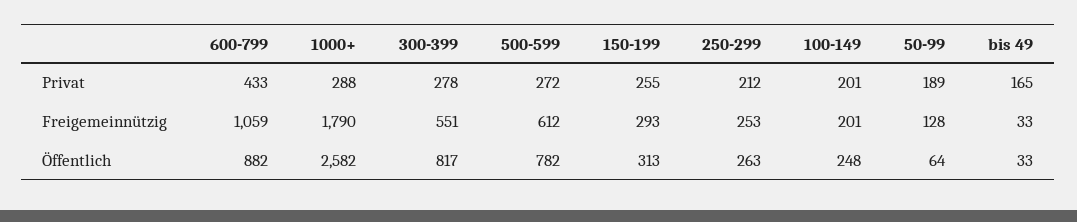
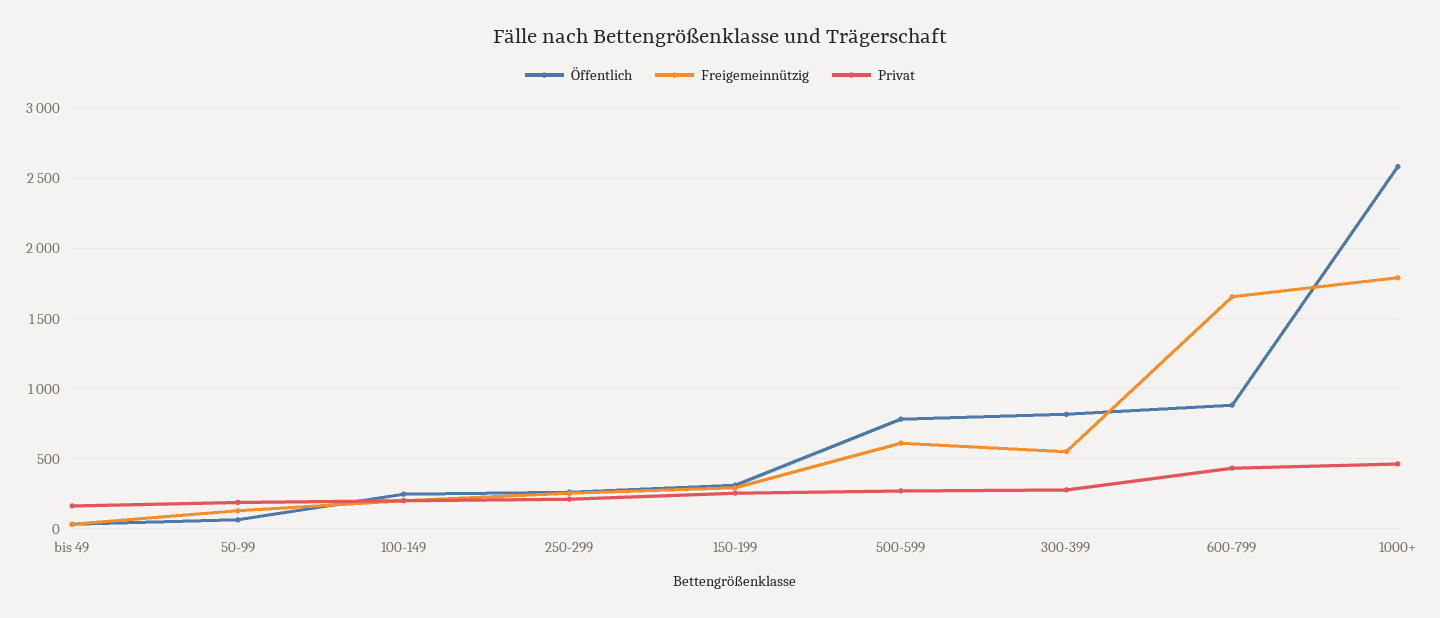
  {
    "Privat": {
      "600-799": 433,
-     "1000+": 288,
+     "1000+": 450,
      "300-399": 278,
      "500-599": 272,
      "150-199": 255,
      "250-299": 212,
      "100-149": 201,
      "50-99": 189,
      "bis 49": 165
    },
    "Freigemeinnützig": {
-     "600-799": 1059,
+     "600-799": 1650,
      "1000+": 1790,
      "300-399": 551,
      "500-599": 612,
      "150-199": 293,
      "250-299": 253,
      "100-149": 201,
      "50-99": 128,
      "bis 49": 33
    },
    "Öffentlich": {
      "600-799": 882,
      "1000+": 2582,
      "300-399": 817,
      "500-599": 782,
      "150-199": 313,
      "250-299": 263,
      "100-149": 248,
      "50-99": 64,
      "bis 49": 33
    }
  }

